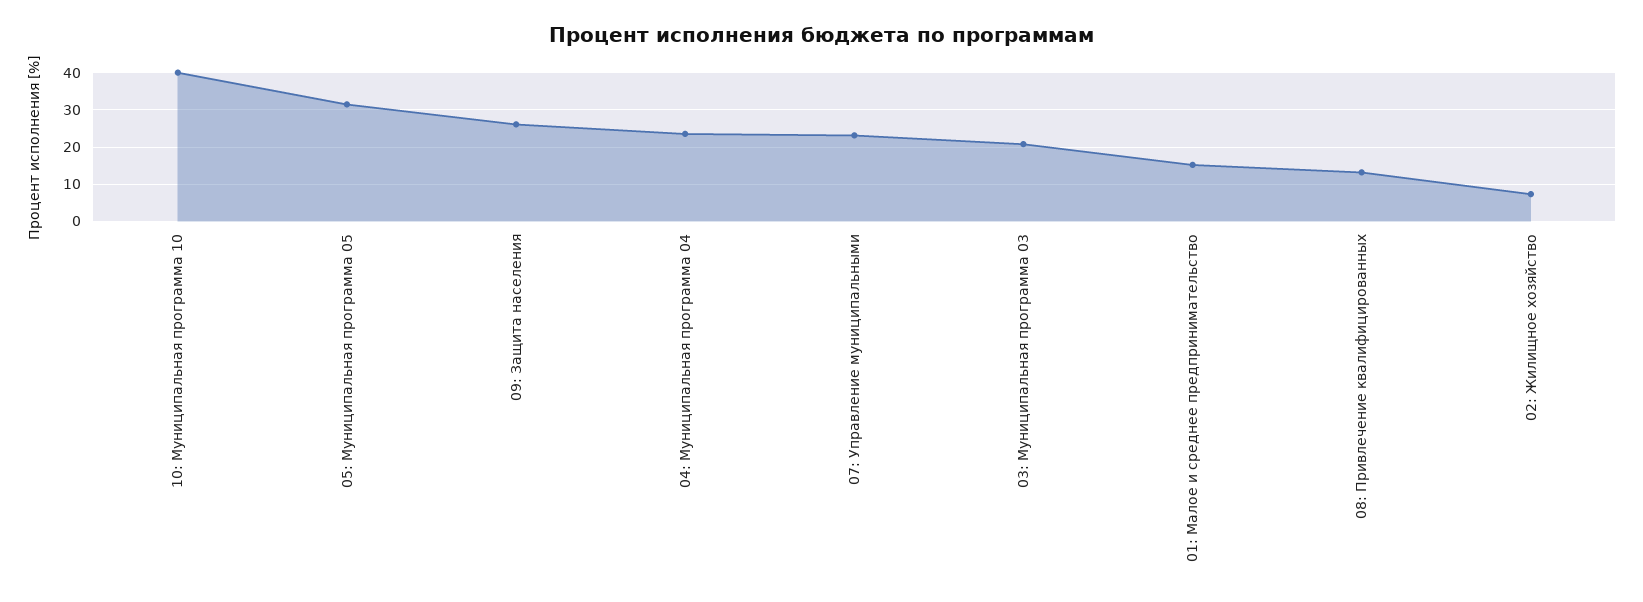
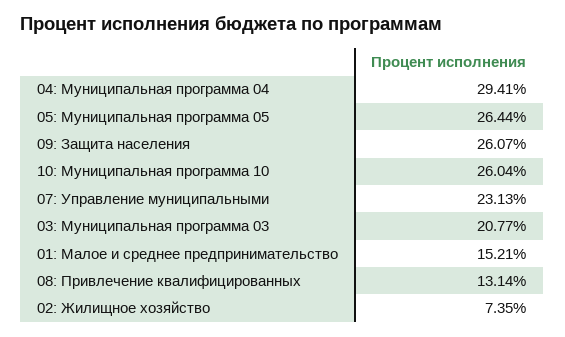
  {
-   "10: Муниципальная программа 10": 40,
+   "10: Муниципальная программа 10": 26.04,
-   "05: Муниципальная программа 05": 32,
+   "05: Муниципальная программа 05": 26.44,
    "09: Защита населения": 26.07,
-   "04: Муниципальная программа 04": 24,
+   "04: Муниципальная программа 04": 29.41,
    "07: Управление муниципальными": 23.13,
    "03: Муниципальная программа 03": 20.77,
    "01: Малое и среднее предпринимательство": 15.21,
    "08: Привлечение квалифицированных": 13.14,
    "02: Жилищное хозяйство": 7.35
  }

